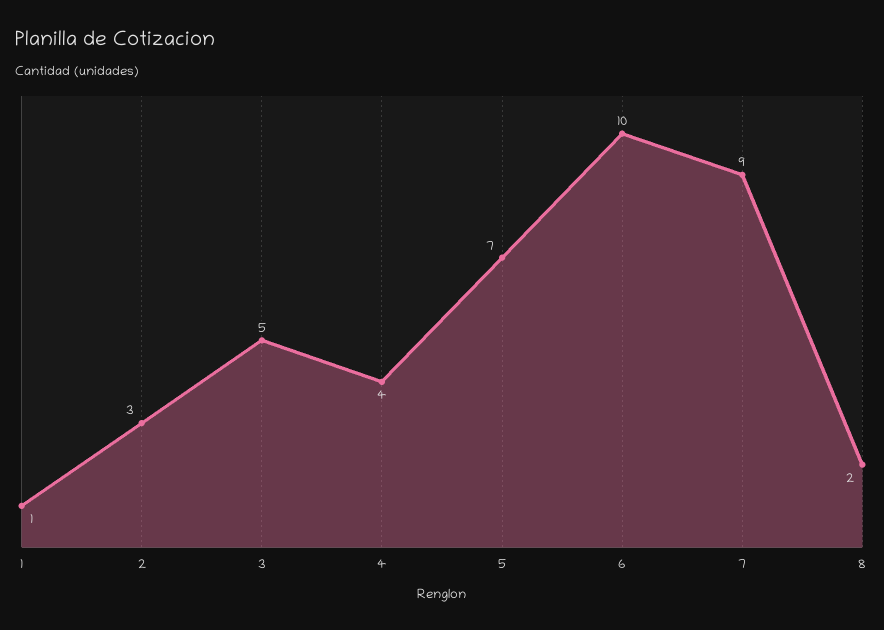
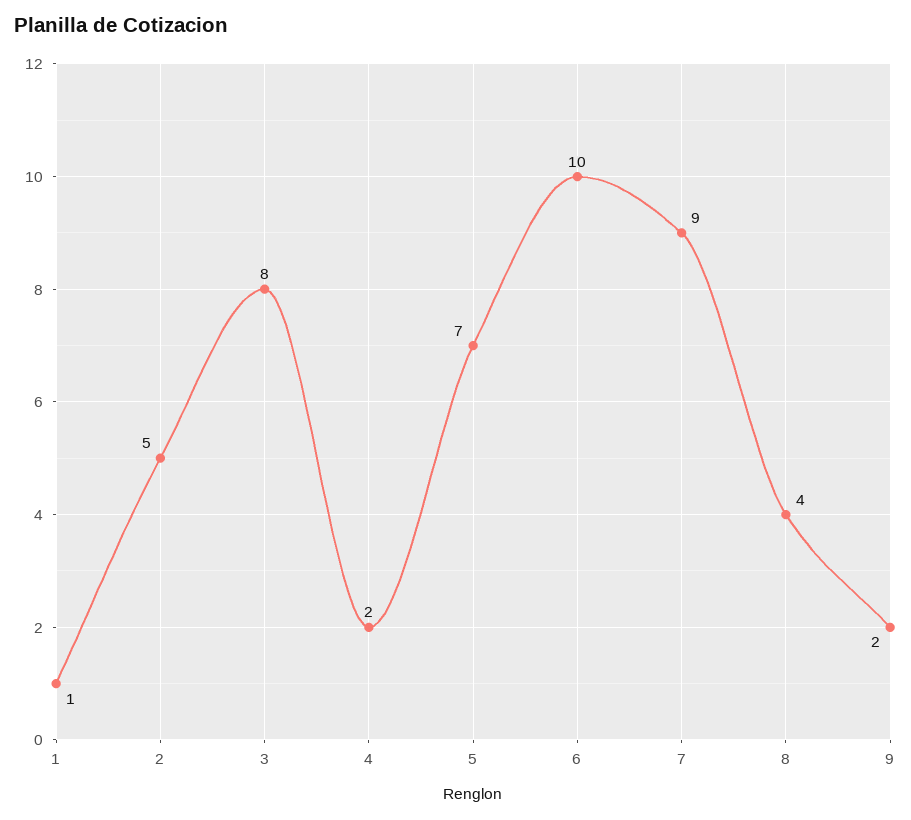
  {
    "1": 1,
-   "2": 3,
+   "2": 5,
-   "3": 5,
+   "3": 8,
-   "4": 4,
+   "4": 2,
    "5": 7,
    "6": 10,
    "7": 9,
-   "8": 2
+   "8": 4,
+   "9": 2
  }

